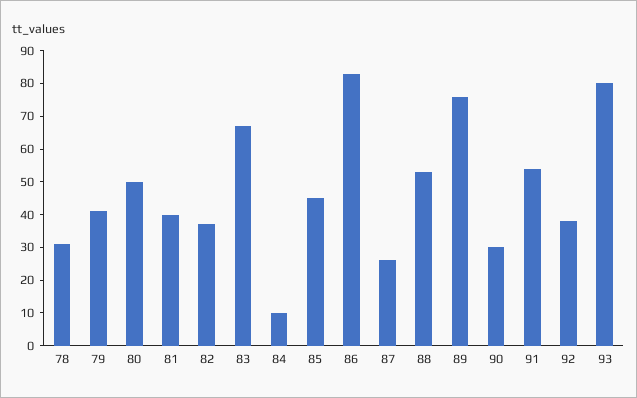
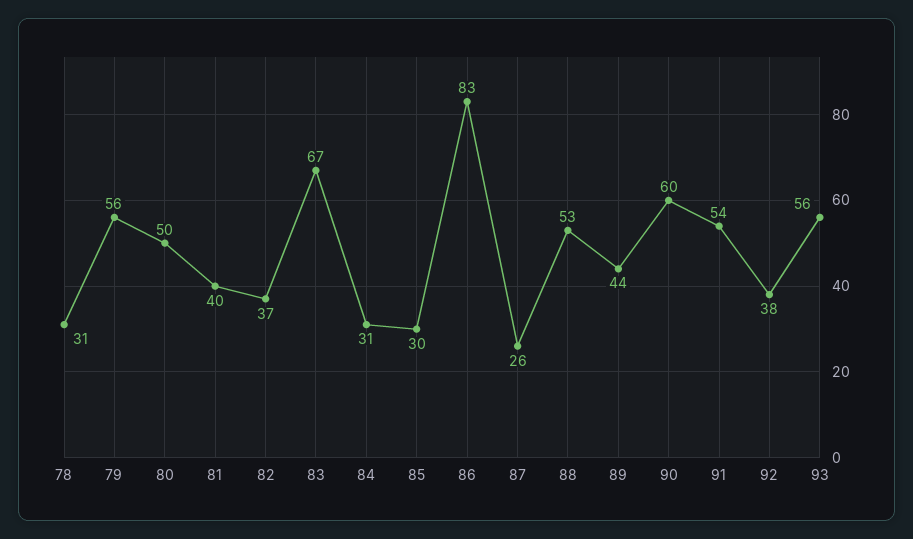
  {
    "78": 31,
-   "79": 40,
+   "79": 56,
    "80": 50,
    "81": 40,
    "82": 37,
    "83": 67,
-   "84": 10,
+   "84": 31,
-   "85": 45,
+   "85": 30,
    "86": 83,
    "87": 26,
    "88": 53,
-   "89": 75,
+   "89": 44,
-   "90": 30,
+   "90": 60,
    "91": 54,
    "92": 38,
-   "93": 80
+   "93": 56
  }

